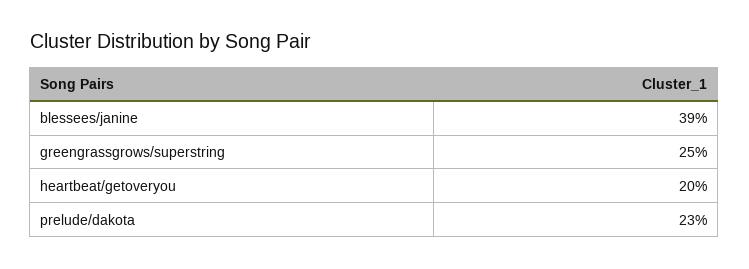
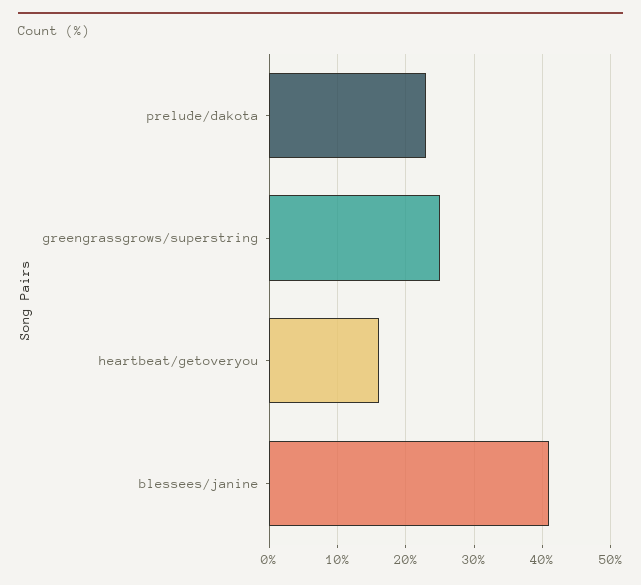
  {
-   "blessees/janine": 39,
+   "blessees/janine": 41,
    "greengrassgrows/superstring": 25,
-   "heartbeat/getoveryou": 20,
+   "heartbeat/getoveryou": 16,
    "prelude/dakota": 23
  }

